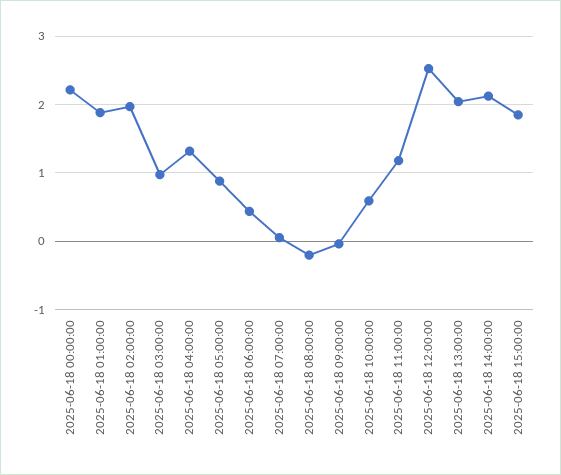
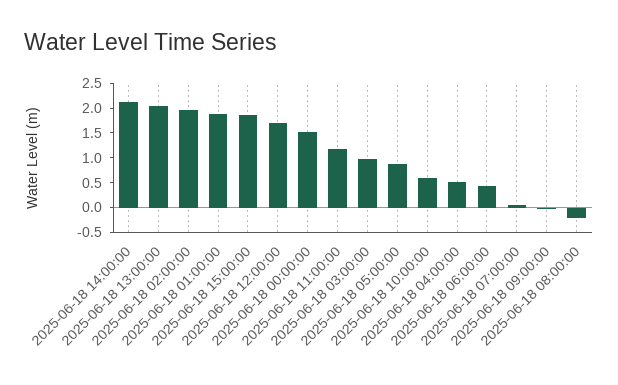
  {
-   "2025-06-18 00:00:00": 2.2,
+   "2025-06-18 00:00:00": 1.5,
    "2025-06-18 01:00:00": 1.9,
    "2025-06-18 02:00:00": 2,
    "2025-06-18 03:00:00": 1,
-   "2025-06-18 04:00:00": 1.3,
+   "2025-06-18 04:00:00": 0.5,
    "2025-06-18 05:00:00": 0.9,
    "2025-06-18 06:00:00": 0.4,
    "2025-06-18 07:00:00": 0.1,
    "2025-06-18 08:00:00": -0.2,
    "2025-06-18 09:00:00": 0,
    "2025-06-18 10:00:00": 0.6,
    "2025-06-18 11:00:00": 1.2,
-   "2025-06-18 12:00:00": 2.5,
+   "2025-06-18 12:00:00": 1.75,
    "2025-06-18 13:00:00": 2,
    "2025-06-18 14:00:00": 2.1,
    "2025-06-18 15:00:00": 1.9
  }

